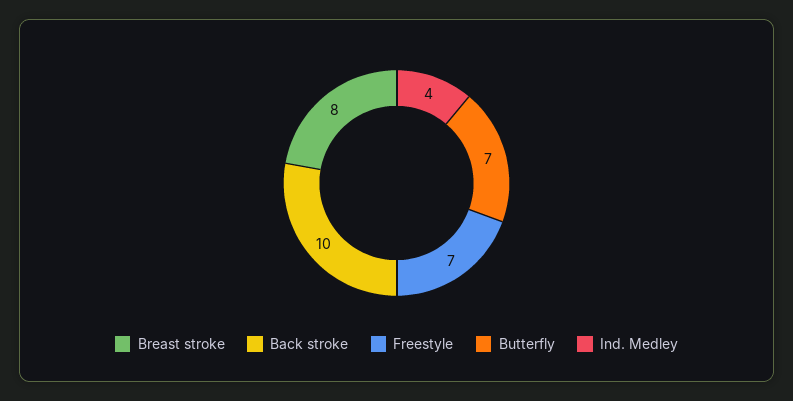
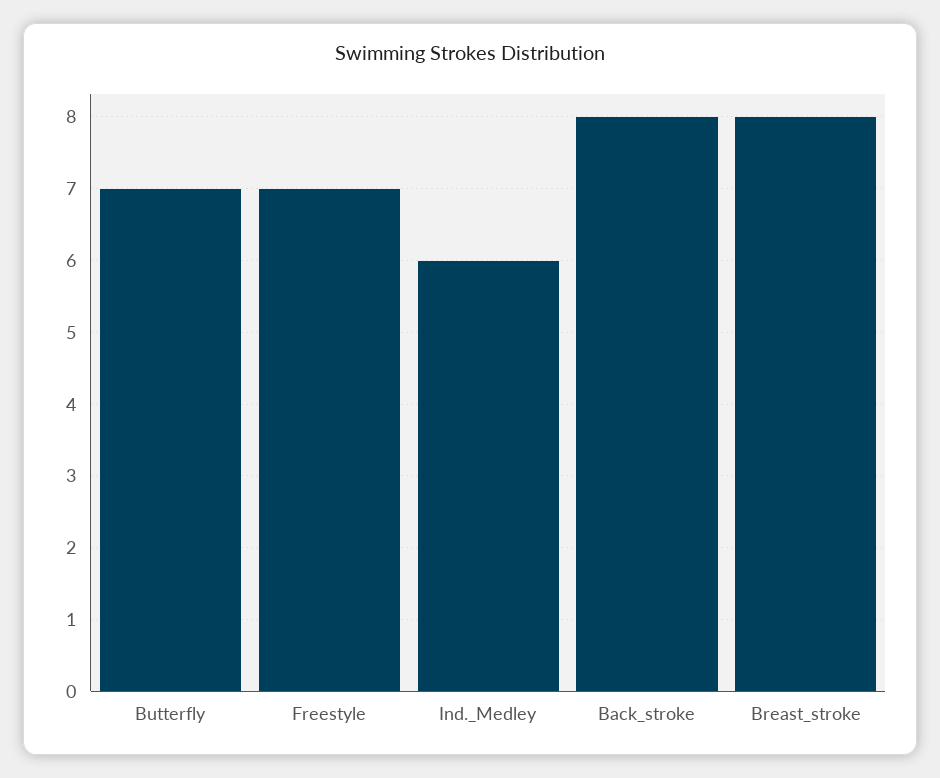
  {
    "Breast stroke": 8,
-   "Back stroke": 10,
+   "Back stroke": 8,
    "Freestyle": 7,
    "Butterfly": 7,
-   "Ind. Medley": 4
+   "Ind. Medley": 6
  }

